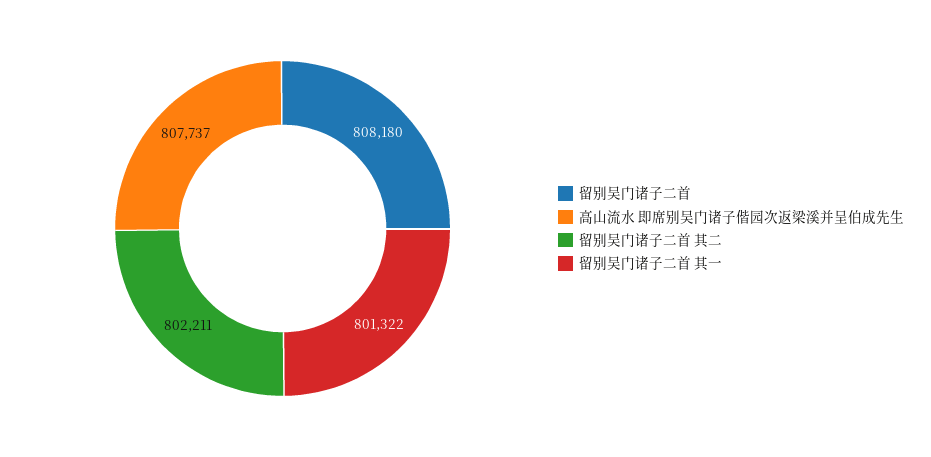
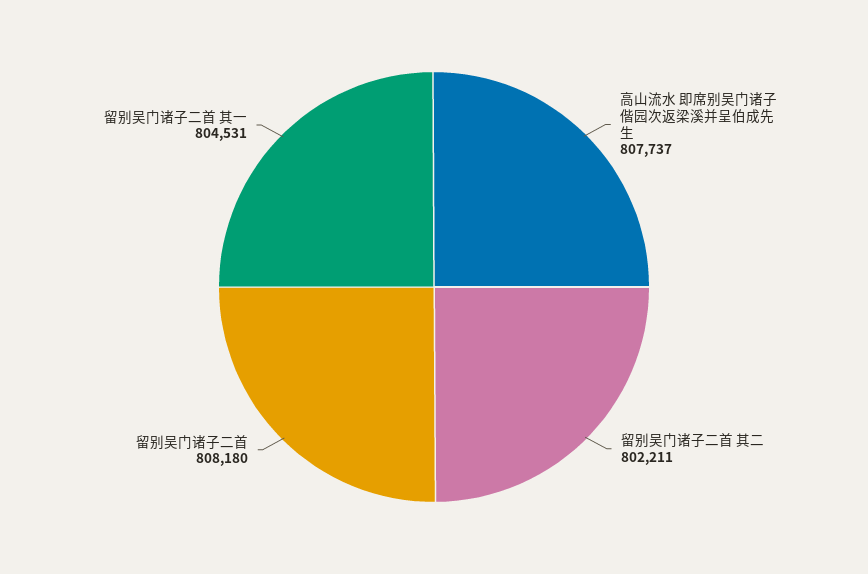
  {
    "留别吴门诸子二首": 808180,
    "高山流水 即席别吴门诸子偕园次返梁溪并呈伯成先生": 807737,
    "留别吴门诸子二首 其二": 802211,
-   "留别吴门诸子二首 其一": 801322
+   "留别吴门诸子二首 其一": 804531
  }

